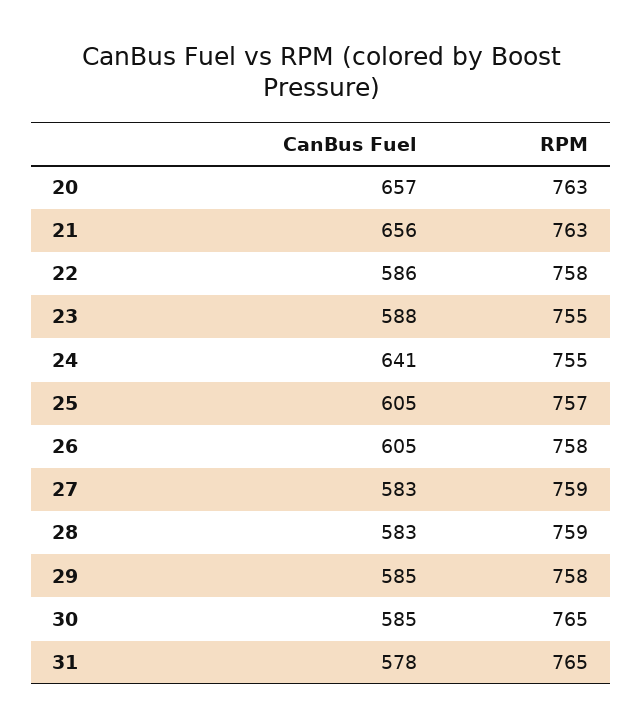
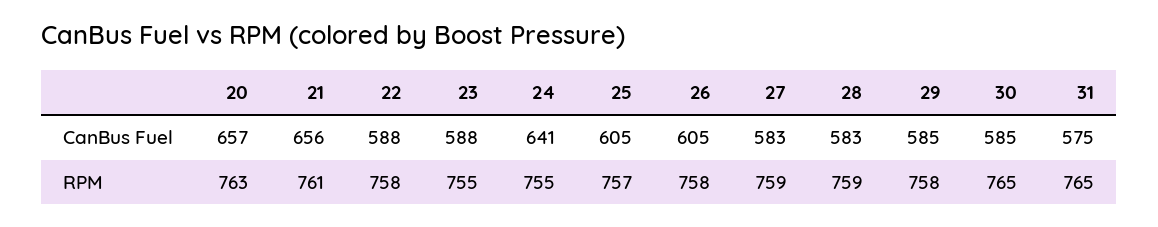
  {
    "CanBus Fuel": {
      "20": 657,
      "21": 656,
-     "22": 586,
+     "22": 588,
      "23": 588,
      "24": 641,
      "25": 605,
      "26": 605,
      "27": 583,
      "28": 583,
      "29": 585,
      "30": 585,
-     "31": 578
+     "31": 575
    },
    "RPM": {
      "20": 763,
-     "21": 763,
+     "21": 761,
      "22": 758,
      "23": 755,
      "24": 755,
      "25": 757,
      "26": 758,
      "27": 759,
      "28": 759,
      "29": 758,
      "30": 765,
      "31": 765
    }
  }

